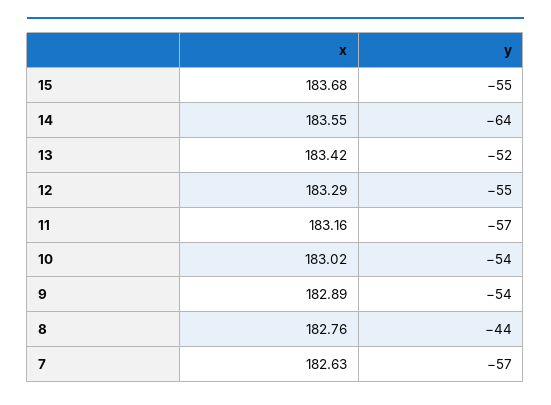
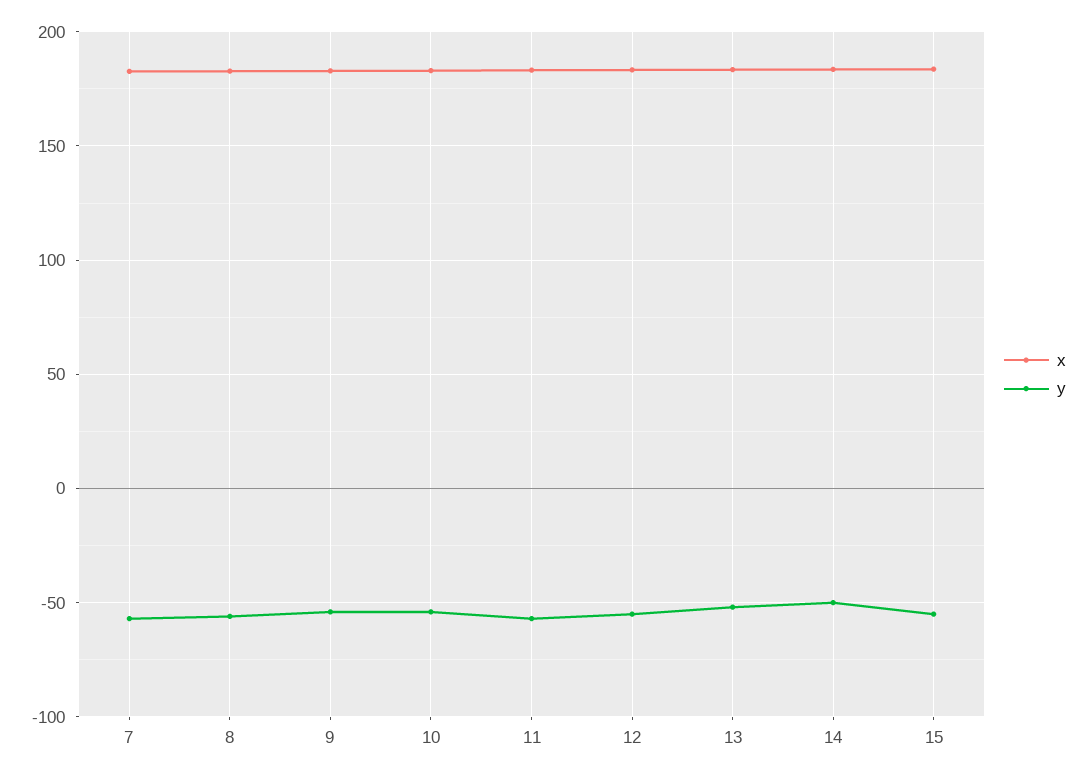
  {
    "x": {
      "15": 183.68,
      "14": 183.55,
      "13": 183.42,
      "12": 183.29,
      "11": 183.16,
      "10": 183.02,
      "9": 182.89,
      "8": 182.76,
      "7": 182.63
    },
    "y": {
      "15": -55,
-     "14": -64,
+     "14": -50,
      "13": -52,
      "12": -55,
      "11": -57,
      "10": -54,
      "9": -54,
-     "8": -44,
+     "8": -55,
      "7": -57
    }
  }

